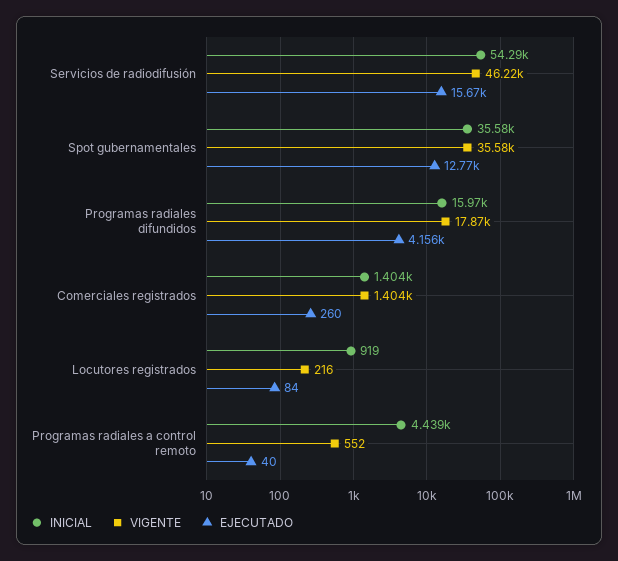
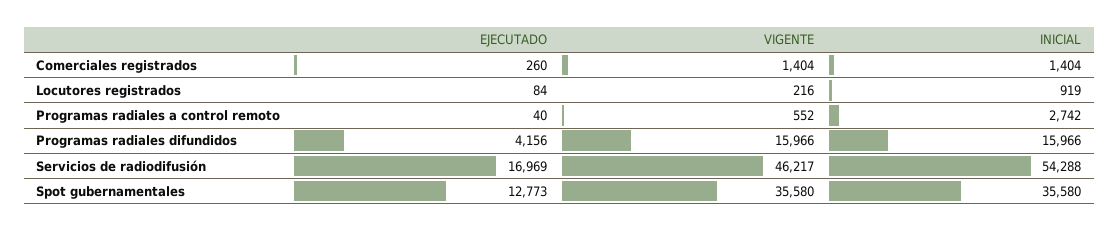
  {
    "INICIAL": {
      "Servicios de radiodifusión": 54288,
      "Spot gubernamentales": 35580,
      "Programas radiales difundidos": 15966,
      "Comerciales registrados": 1404,
      "Locutores registrados": 919,
-     "Programas radiales a control remoto": 4439
+     "Programas radiales a control remoto": 2742
    },
    "VIGENTE": {
      "Servicios de radiodifusión": 46217,
      "Spot gubernamentales": 35580,
-     "Programas radiales difundidos": 17870,
+     "Programas radiales difundidos": 15966,
      "Comerciales registrados": 1404,
      "Locutores registrados": 216,
      "Programas radiales a control remoto": 552
    },
    "EJECUTADO": {
-     "Servicios de radiodifusión": 15670,
+     "Servicios de radiodifusión": 16969,
      "Spot gubernamentales": 12773,
      "Programas radiales difundidos": 4156,
      "Comerciales registrados": 260,
      "Locutores registrados": 84,
      "Programas radiales a control remoto": 40
    }
  }

